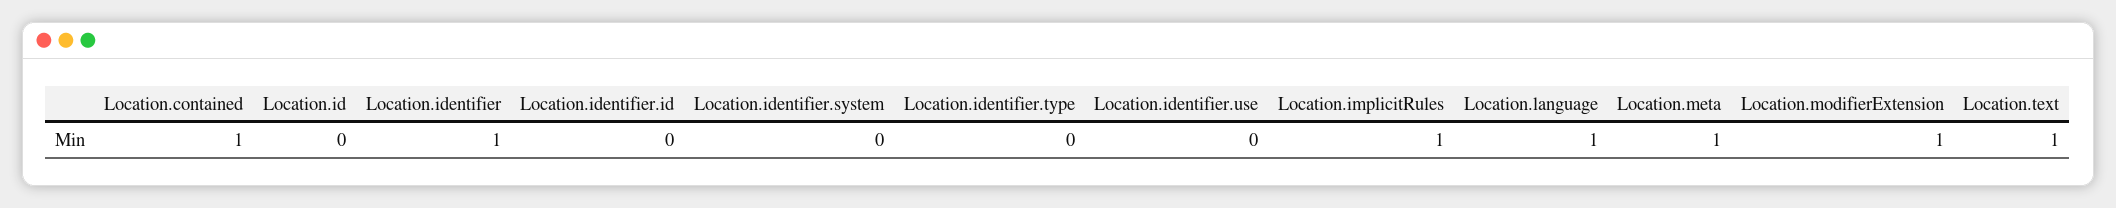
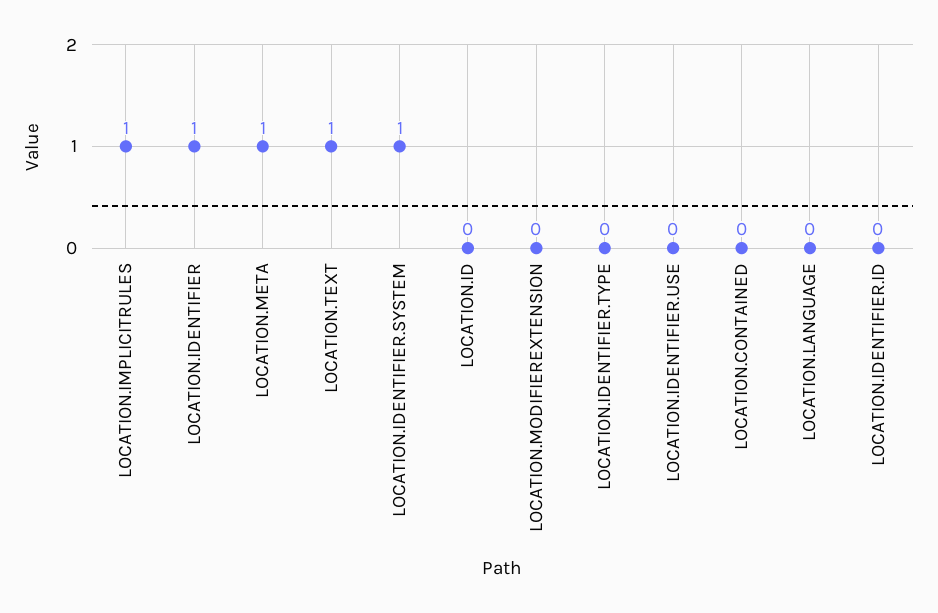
  {
-   "Location.contained": 1,
+   "Location.contained": 0,
    "Location.id": 0,
    "Location.identifier": 1,
    "Location.identifier.id": 0,
-   "Location.identifier.system": 0,
+   "Location.identifier.system": 1,
    "Location.identifier.type": 0,
    "Location.identifier.use": 0,
    "Location.implicitRules": 1,
-   "Location.language": 1,
+   "Location.language": 0,
    "Location.meta": 1,
-   "Location.modifierExtension": 1,
+   "Location.modifierExtension": 0,
    "Location.text": 1
  }

